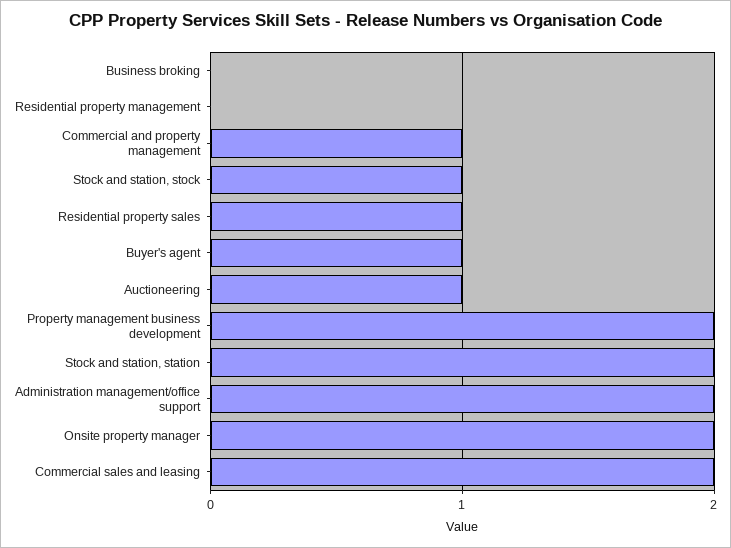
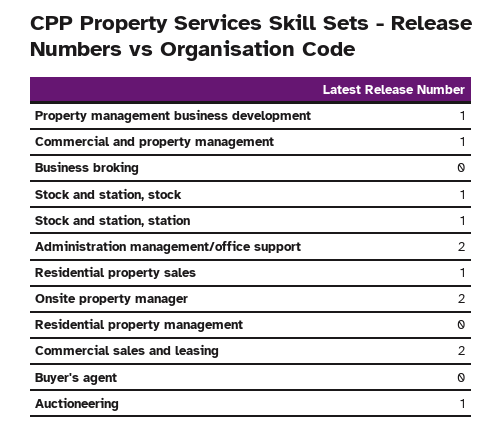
  {
    "Business broking": 0,
    "Residential property management": 0,
    "Commercial and property management": 1,
    "Stock and station, stock": 1,
    "Residential property sales": 1,
-   "Buyer's agent": 1,
+   "Buyer's agent": 0,
    "Auctioneering": 1,
-   "Property management business development": 2,
+   "Property management business development": 1,
-   "Stock and station, station": 2,
+   "Stock and station, station": 1,
    "Administration management/office support": 2,
    "Onsite property manager": 2,
    "Commercial sales and leasing": 2
  }

